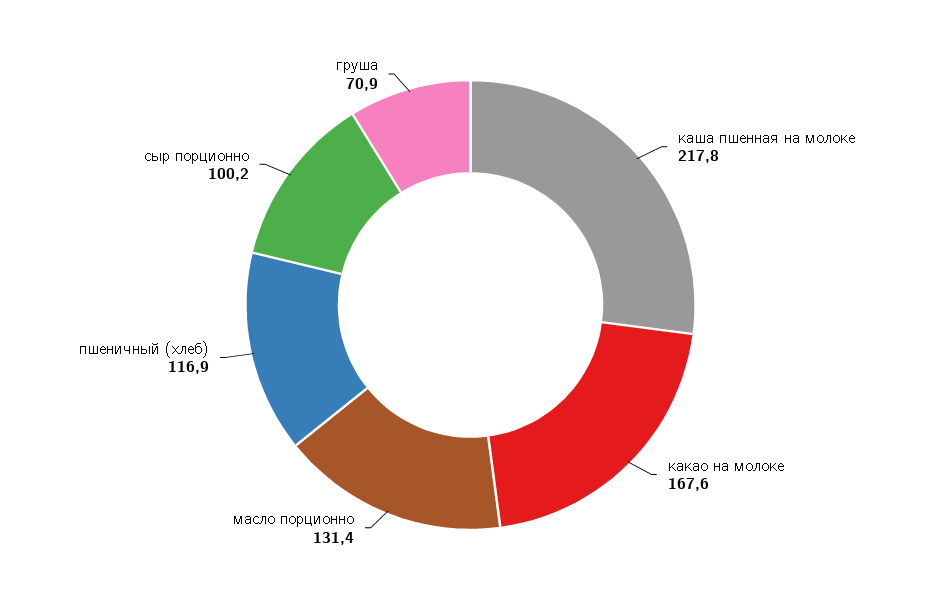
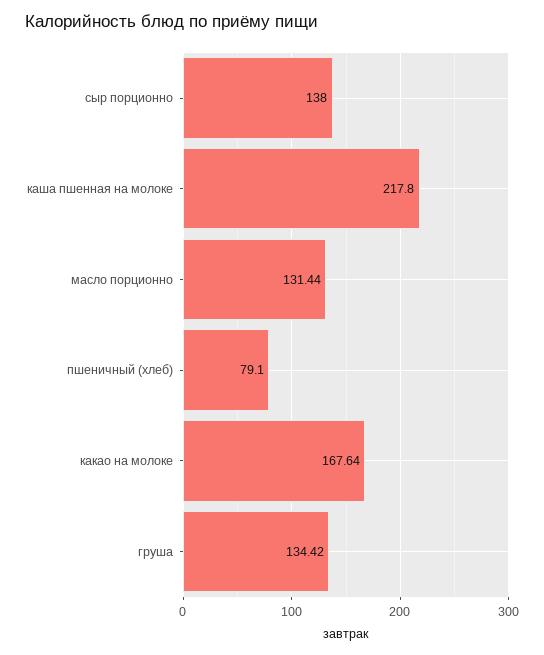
  {
    "каша пшенная на молоке": 217.8,
    "какао на молоке": 167.64,
    "масло порционно": 131.44,
-   "пшеничный (хлеб)": 116.9,
+   "пшеничный (хлеб)": 79.1,
-   "сыр порционно": 100.2,
+   "сыр порционно": 138,
-   "груша": 70.9
+   "груша": 134.42
  }

